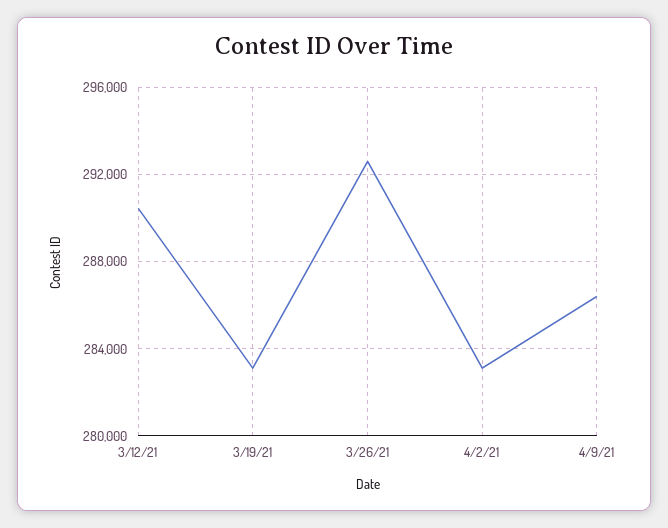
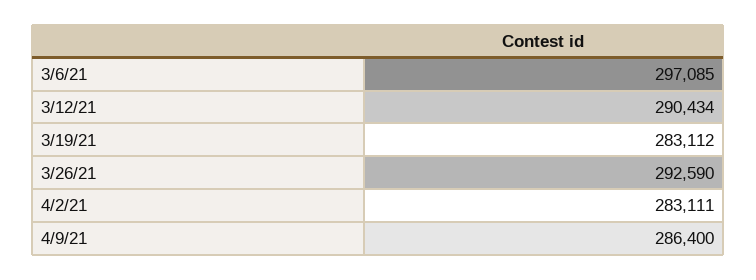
  {
    "3/12/21": 290434,
    "3/19/21": 283112,
    "3/26/21": 292590,
    "4/2/21": 283111,
-   "4/9/21": 286400
+   "4/9/21": 286400,
+   "3/6/21": 297085
  }

